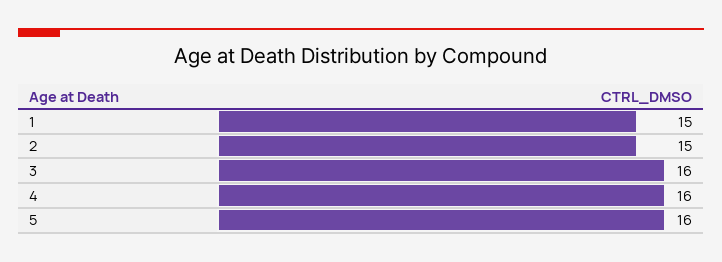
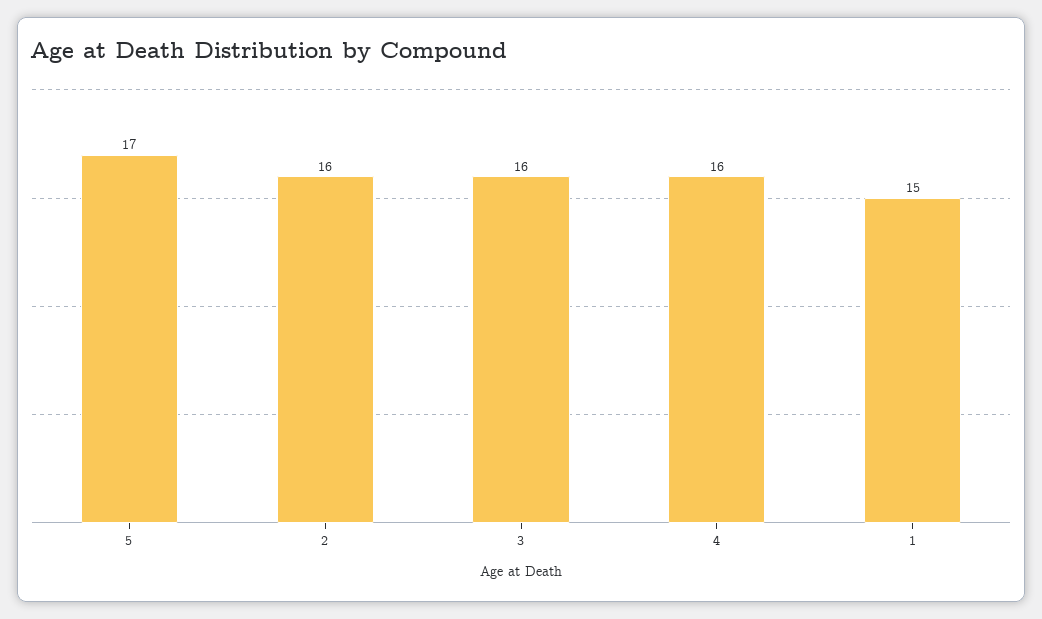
  {
    "1": 15,
-   "2": 15,
+   "2": 16,
    "3": 16,
    "4": 16,
-   "5": 16
+   "5": 17
  }

